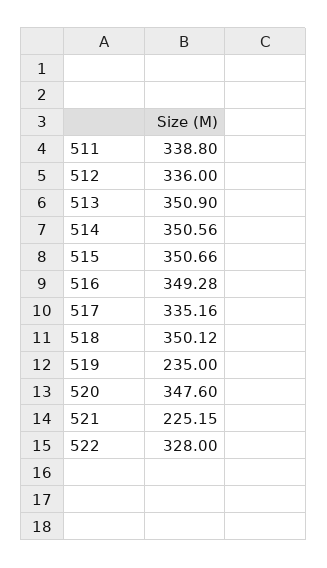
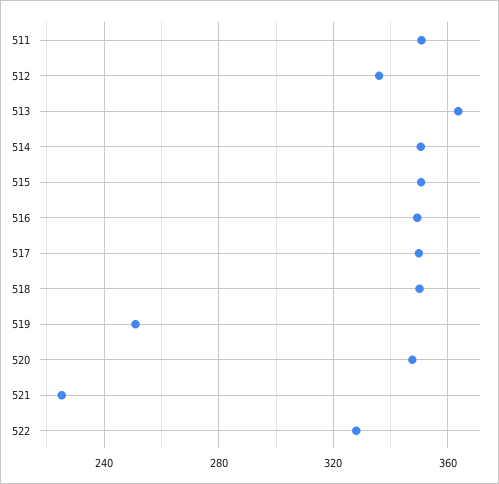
  {
-   "511": 338.8,
+   "511": 350,
    "512": 336,
-   "513": 350.9,
+   "513": 365,
    "514": 350.56,
    "515": 350.66,
    "516": 349.28,
-   "517": 335.16,
+   "517": 350,
    "518": 350.12,
-   "519": 235,
+   "519": 250,
    "520": 347.6,
    "521": 225.15,
    "522": 328
  }

